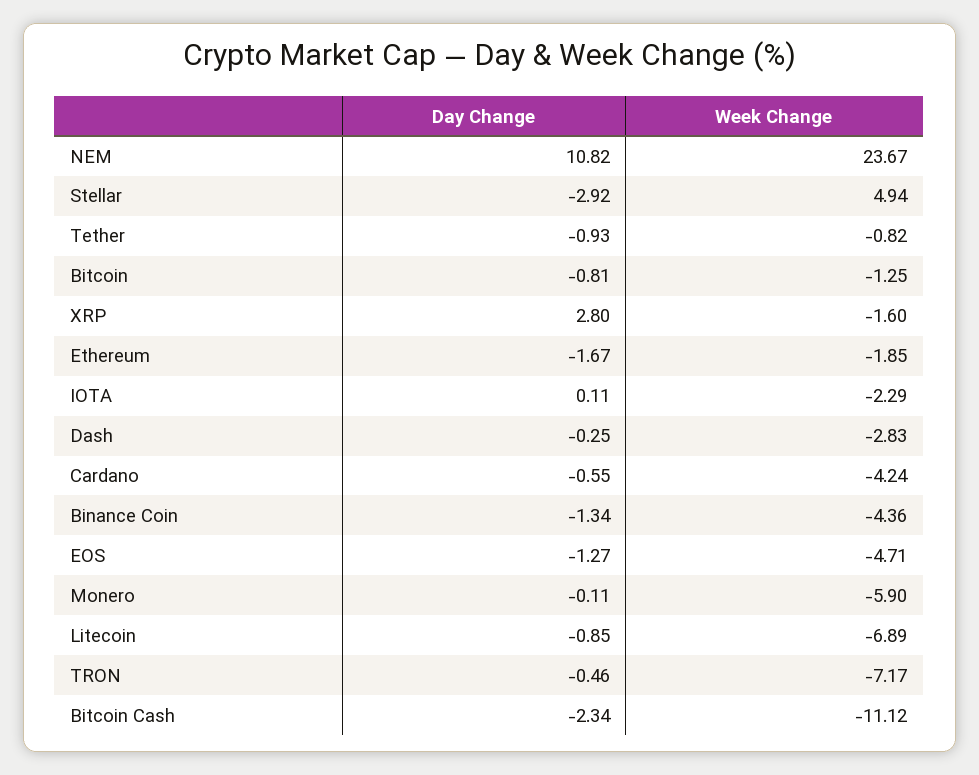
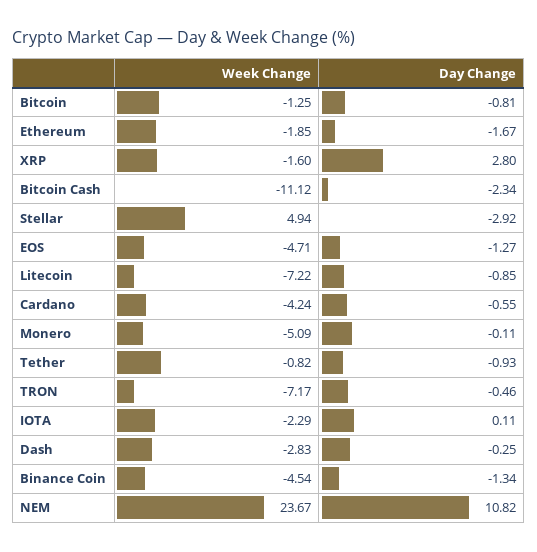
  {
    "Day Change": {
      "NEM": 10.82,
      "Stellar": -2.92,
      "Tether": -0.93,
      "Bitcoin": -0.81,
      "XRP": 2.8,
      "Ethereum": -1.67,
      "IOTA": 0.11,
      "Dash": -0.25,
      "Cardano": -0.55,
      "Binance Coin": -1.34,
      "EOS": -1.27,
      "Monero": -0.11,
      "Litecoin": -0.85,
      "TRON": -0.46,
      "Bitcoin Cash": -2.34
    },
    "Week Change": {
      "NEM": 23.67,
      "Stellar": 4.94,
      "Tether": -0.82,
      "Bitcoin": -1.25,
      "XRP": -1.6,
      "Ethereum": -1.85,
      "IOTA": -2.29,
      "Dash": -2.83,
      "Cardano": -4.24,
-     "Binance Coin": -4.36,
+     "Binance Coin": -4.54,
      "EOS": -4.71,
-     "Monero": -5.9,
+     "Monero": -5.09,
-     "Litecoin": -6.89,
+     "Litecoin": -7.22,
      "TRON": -7.17,
      "Bitcoin Cash": -11.12
    }
  }

